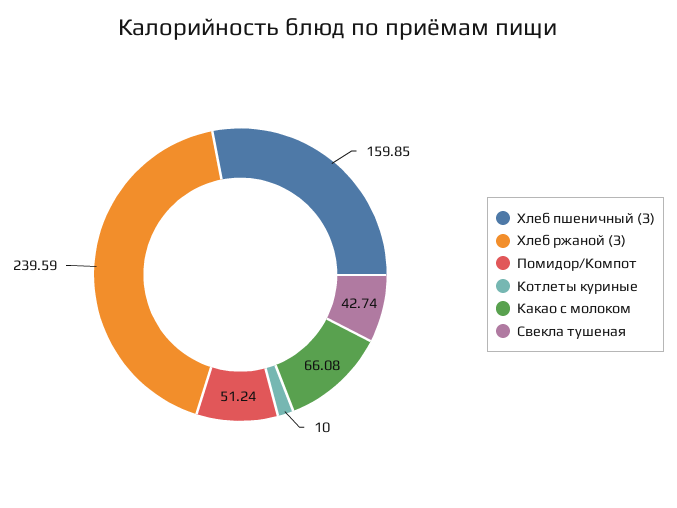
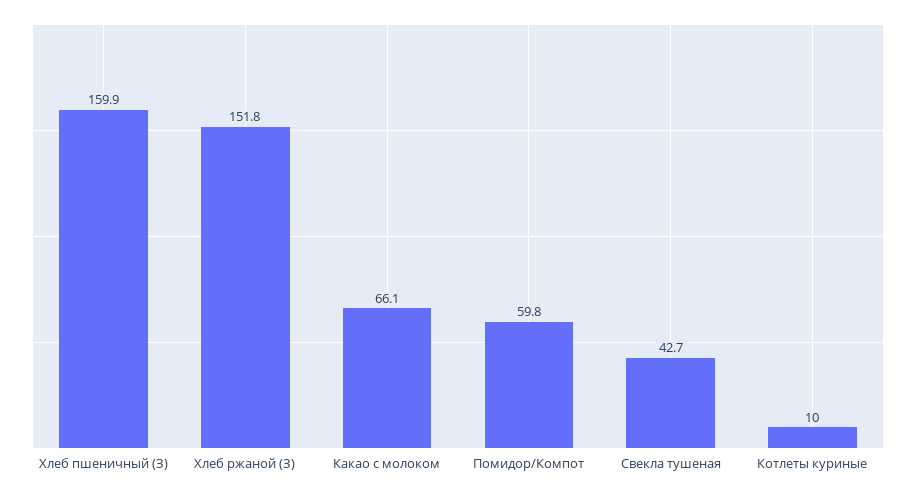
  {
    "Хлеб пшеничный (З)": 159.85,
-   "Хлеб ржаной (З)": 239.59,
+   "Хлеб ржаной (З)": 151.8,
-   "Помидор/Компот": 51.24,
+   "Помидор/Компот": 59.8,
    "Котлеты куриные": 10,
    "Какао с молоком": 66.08,
    "Свекла тушеная": 42.74
  }

